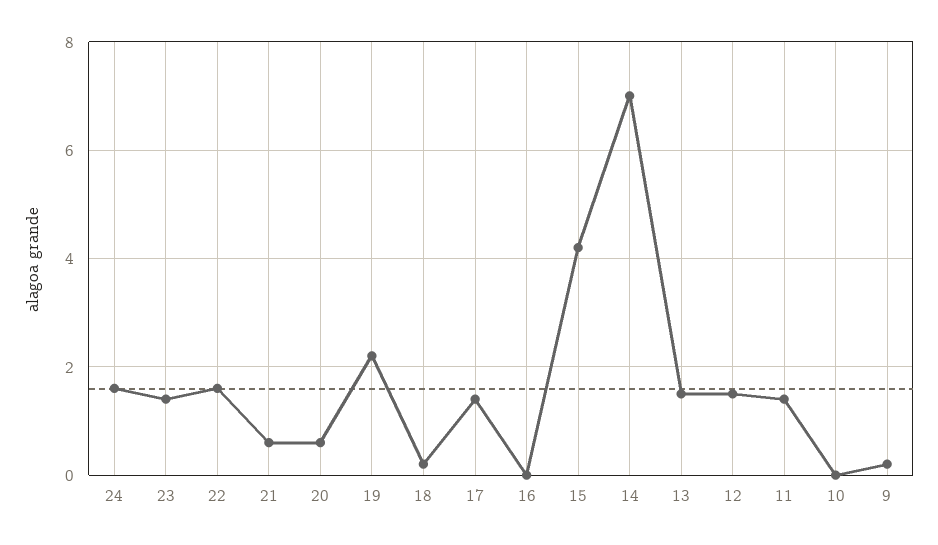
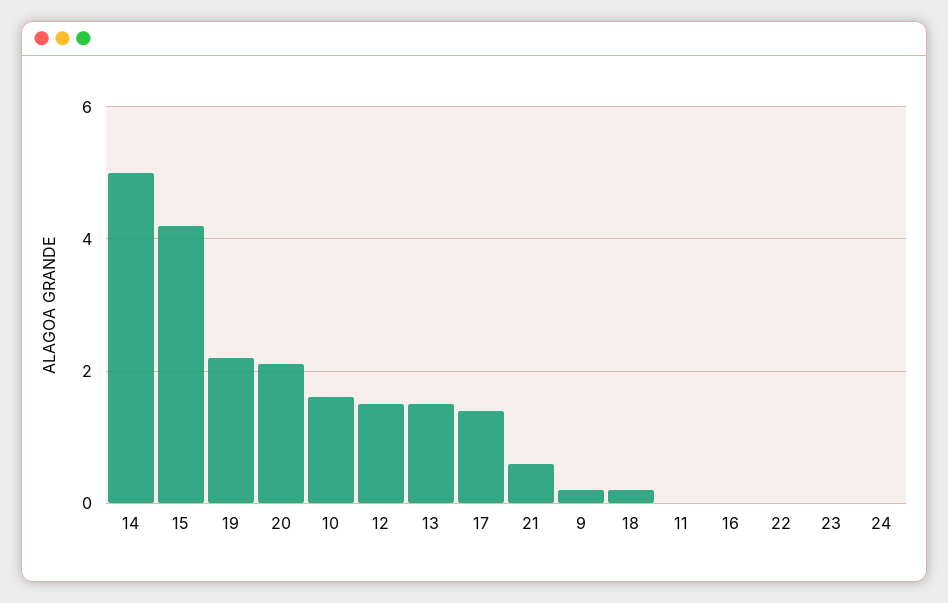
  {
-   "24": 1.5,
+   "24": 0,
-   "23": 1.5,
+   "23": 0,
-   "22": 1.5,
+   "22": 0,
    "21": 0.5,
-   "20": 0.5,
+   "20": 2,
    "19": 2,
    "18": 0,
    "17": 1.5,
    "16": 0,
    "15": 4,
-   "14": 7,
+   "14": 5,
    "13": 1.5,
    "12": 1.5,
-   "11": 1.5,
+   "11": 0,
-   "10": 0,
+   "10": 1.5,
    "9": 0
  }

